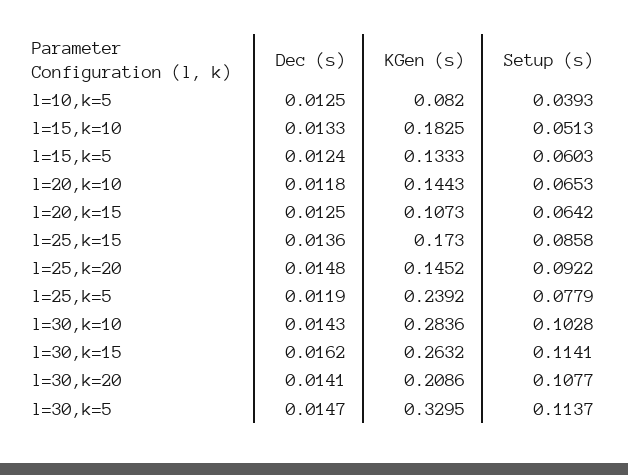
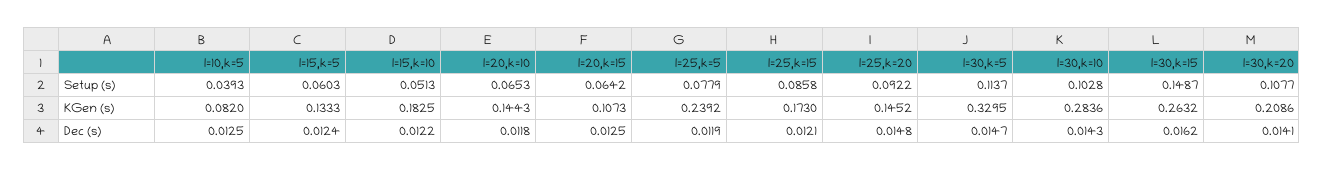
  {
    "Dec (s)": {
      "l=10,k=5": 0.0125,
-     "l=15,k=10": 0.0133,
+     "l=15,k=10": 0.0122,
      "l=15,k=5": 0.0124,
      "l=20,k=10": 0.0118,
      "l=20,k=15": 0.0125,
-     "l=25,k=15": 0.0136,
+     "l=25,k=15": 0.0121,
      "l=25,k=20": 0.0148,
      "l=25,k=5": 0.0119,
      "l=30,k=10": 0.0143,
      "l=30,k=15": 0.0162,
      "l=30,k=20": 0.0141,
      "l=30,k=5": 0.0147
    },
    "KGen (s)": {
      "l=10,k=5": 0.082,
      "l=15,k=10": 0.1825,
      "l=15,k=5": 0.1333,
      "l=20,k=10": 0.1443,
      "l=20,k=15": 0.1073,
      "l=25,k=15": 0.173,
      "l=25,k=20": 0.1452,
      "l=25,k=5": 0.2392,
      "l=30,k=10": 0.2836,
      "l=30,k=15": 0.2632,
      "l=30,k=20": 0.2086,
      "l=30,k=5": 0.3295
    },
    "Setup (s)": {
      "l=10,k=5": 0.0393,
      "l=15,k=10": 0.0513,
      "l=15,k=5": 0.0603,
      "l=20,k=10": 0.0653,
      "l=20,k=15": 0.0642,
      "l=25,k=15": 0.0858,
      "l=25,k=20": 0.0922,
      "l=25,k=5": 0.0779,
      "l=30,k=10": 0.1028,
-     "l=30,k=15": 0.1141,
+     "l=30,k=15": 0.1487,
      "l=30,k=20": 0.1077,
      "l=30,k=5": 0.1137
    }
  }

